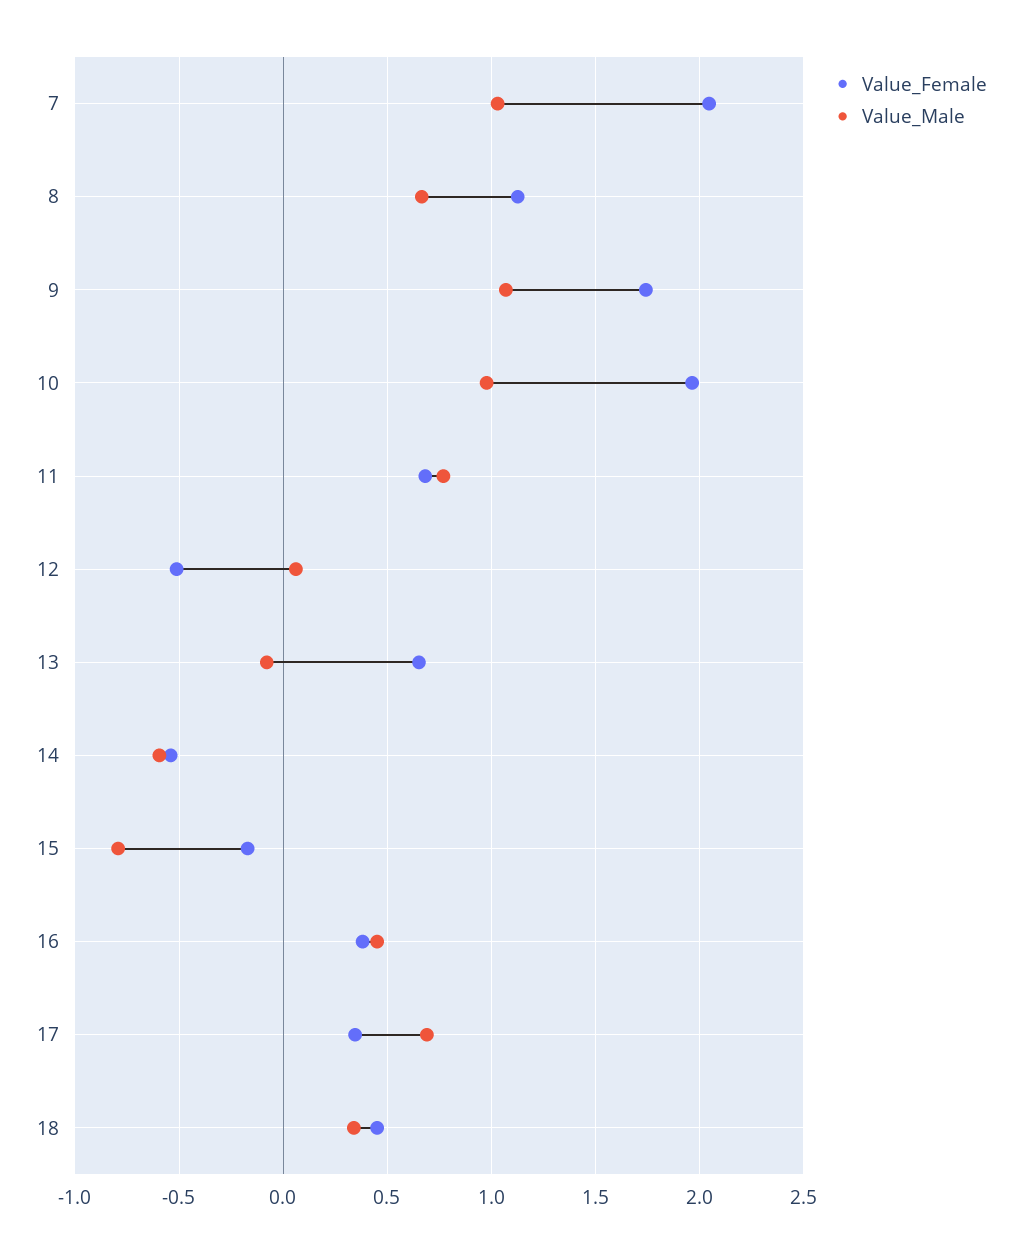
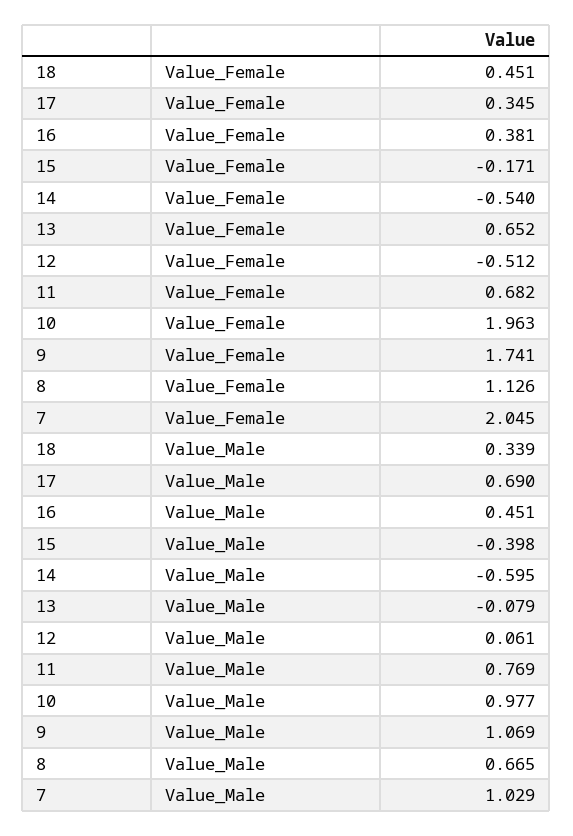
  {
    "Value_Female": {
      "7": 2.045,
      "8": 1.126,
      "9": 1.741,
      "10": 1.963,
      "11": 0.682,
      "12": -0.512,
      "13": 0.652,
      "14": -0.54,
      "15": -0.171,
      "16": 0.381,
      "17": 0.345,
      "18": 0.451
    },
    "Value_Male": {
      "7": 1.029,
      "8": 0.665,
      "9": 1.069,
      "10": 0.977,
      "11": 0.769,
      "12": 0.061,
      "13": -0.079,
      "14": -0.595,
-     "15": -0.8,
+     "15": -0.398,
      "16": 0.451,
      "17": 0.69,
      "18": 0.339
    }
  }

